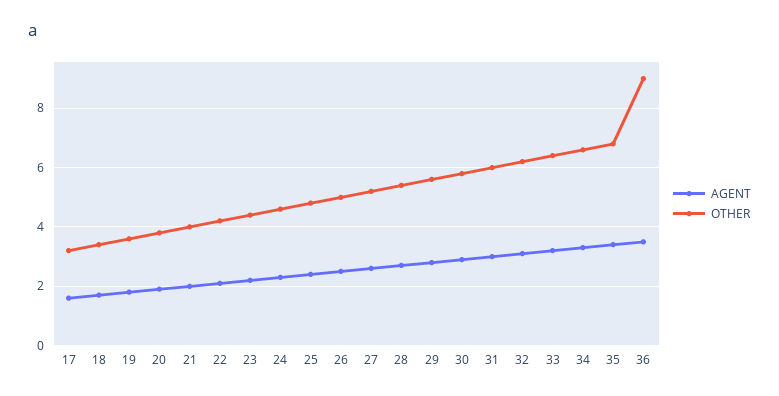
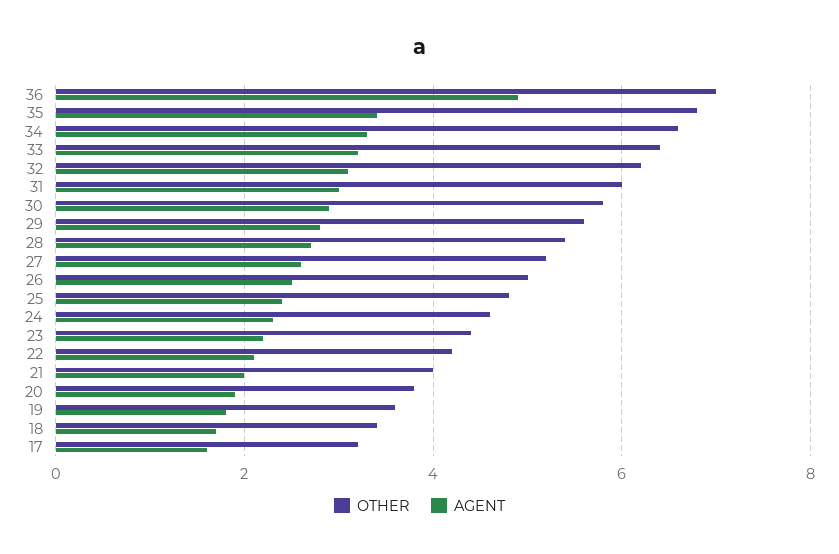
  {
    "AGENT": {
      "17": 1.5,
      "18": 1.5,
      "19": 2,
      "20": 2,
      "21": 2,
      "22": 2,
      "23": 2,
      "24": 2.5,
      "25": 2.5,
      "26": 2.5,
      "27": 2.5,
      "28": 2.5,
      "29": 3,
      "30": 3,
      "31": 3,
      "32": 3,
      "33": 3,
      "34": 3.5,
      "35": 3.5,
-     "36": 3.5
+     "36": 5
    },
    "OTHER": {
      "17": 3,
      "18": 3.5,
      "19": 3.5,
      "20": 4,
      "21": 4,
      "22": 4,
      "23": 4.5,
      "24": 4.5,
      "25": 5,
      "26": 5,
      "27": 5,
      "28": 5.5,
      "29": 5.5,
      "30": 6,
      "31": 6,
      "32": 6,
      "33": 6.5,
      "34": 6.5,
      "35": 7,
-     "36": 9
+     "36": 7
    }
  }

